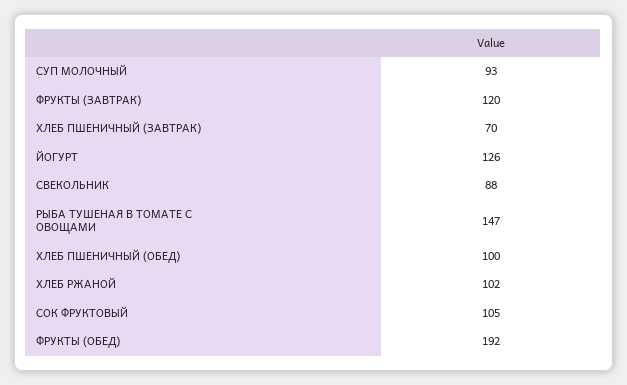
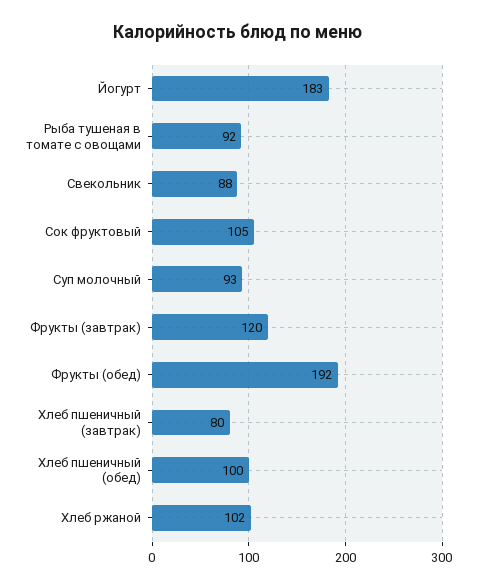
  {
    "СУП МОЛОЧНЫЙ": 93,
    "ФРУКТЫ (ЗАВТРАК)": 120,
-   "ХЛЕБ ПШЕНИЧНЫЙ (ЗАВТРАК)": 70,
+   "ХЛЕБ ПШЕНИЧНЫЙ (ЗАВТРАК)": 80,
-   "ЙОГУРТ": 126,
+   "ЙОГУРТ": 183,
    "СВЕКОЛЬНИК": 88,
-   "РЫБА ТУШЕНАЯ В ТОМАТЕ С ОВОЩАМИ": 147,
+   "РЫБА ТУШЕНАЯ В ТОМАТЕ С ОВОЩАМИ": 92,
    "ХЛЕБ ПШЕНИЧНЫЙ (ОБЕД)": 100,
    "ХЛЕБ РЖАНОЙ": 102,
    "СОК ФРУКТОВЫЙ": 105,
    "ФРУКТЫ (ОБЕД)": 192
  }

